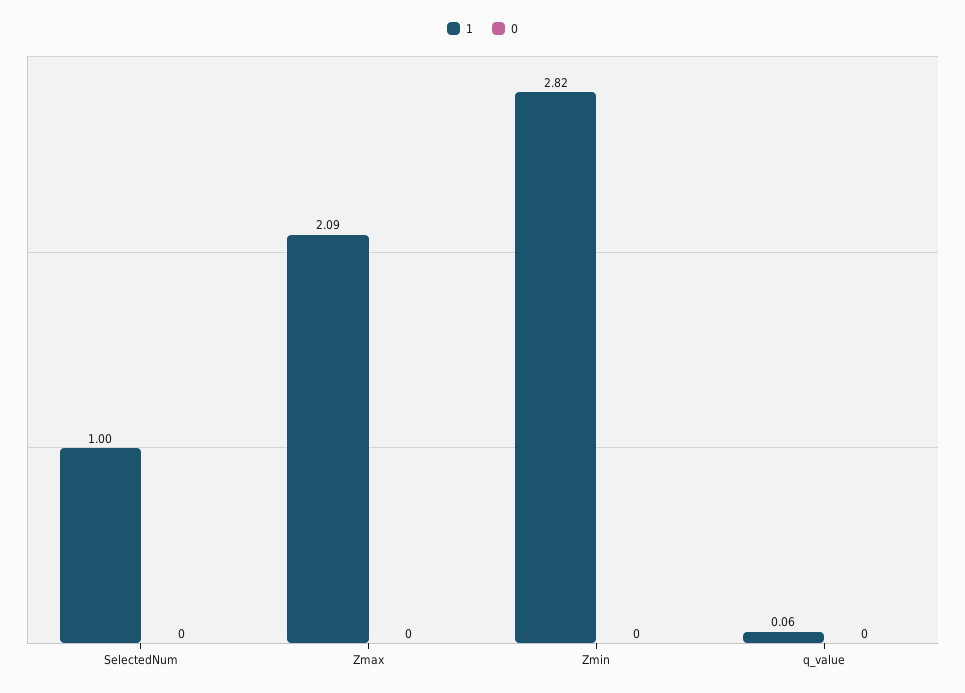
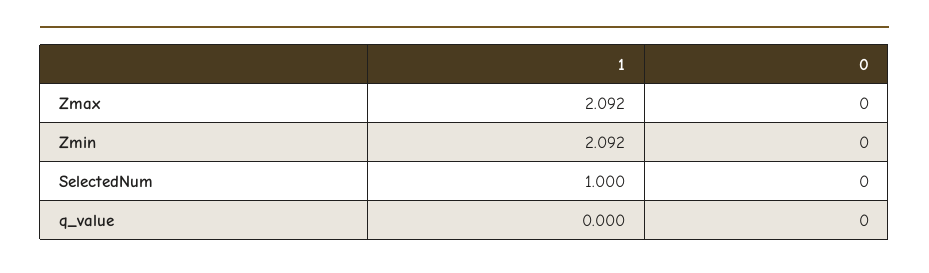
  {
    "1": {
      "SelectedNum": 1,
      "Zmax": 2.092,
-     "Zmin": 2.82,
+     "Zmin": 2.092,
-     "q_value": 0.06
+     "q_value": 0
    },
    "0": {
      "SelectedNum": 0,
      "Zmax": 0,
      "Zmin": 0,
      "q_value": 0
    }
  }

